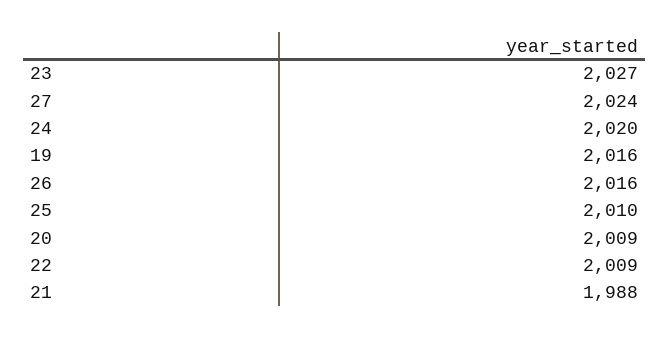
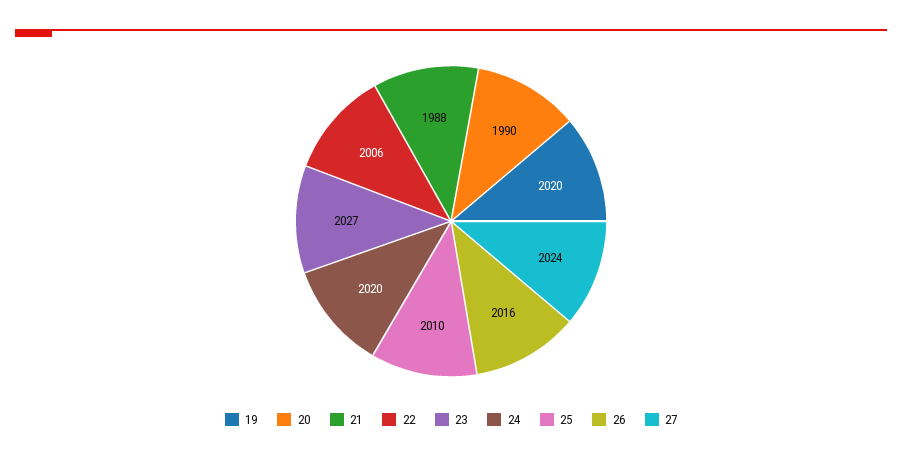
  {
    "23": 2027,
    "27": 2024,
    "24": 2020,
-   "19": 2016,
+   "19": 2020,
    "26": 2016,
    "25": 2010,
-   "20": 2009,
+   "20": 1990,
-   "22": 2009,
+   "22": 2006,
    "21": 1988
  }

